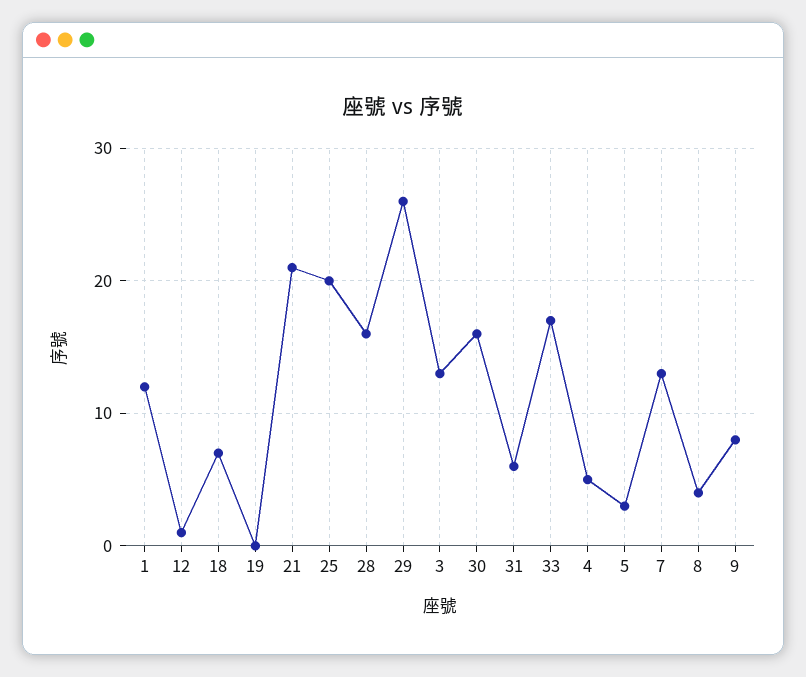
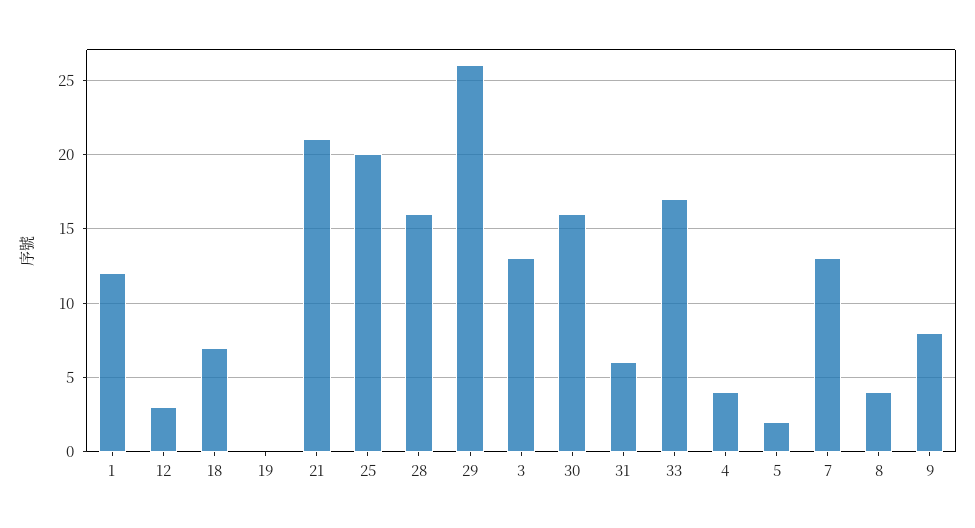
  {
    "1": 12,
-   "12": 1,
+   "12": 3,
    "18": 7,
    "19": 0,
    "21": 21,
    "25": 20,
    "28": 16,
    "29": 26,
    "3": 13,
    "30": 16,
    "31": 6,
    "33": 17,
-   "4": 5,
+   "4": 4,
-   "5": 3,
+   "5": 2,
    "7": 13,
    "8": 4,
    "9": 8
  }

